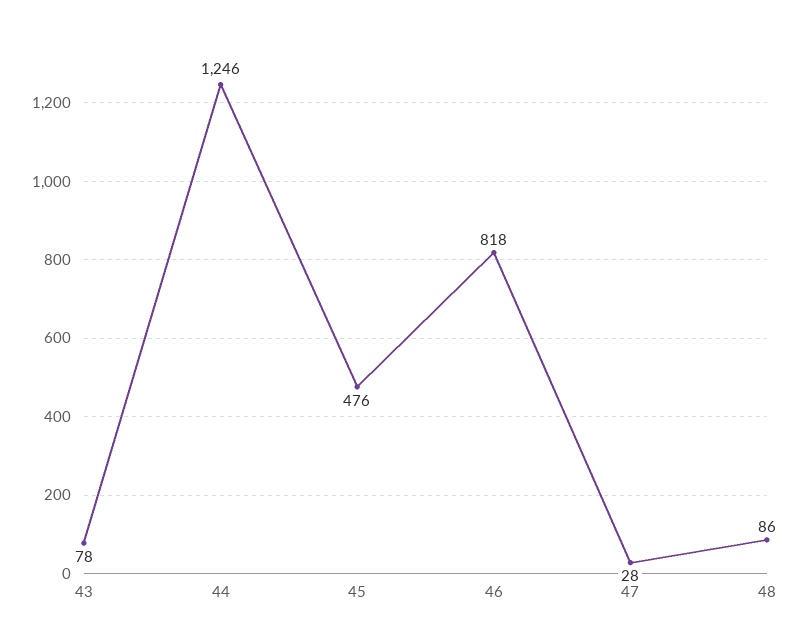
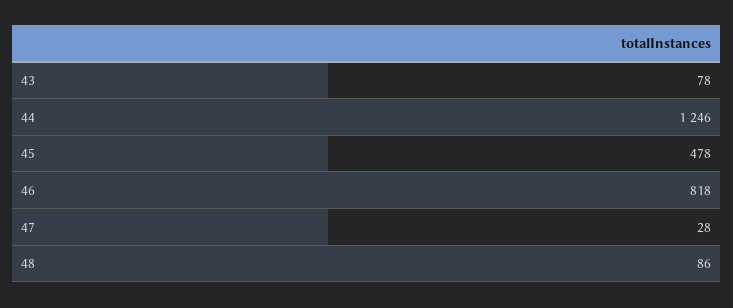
  {
    "43": 78,
    "44": 1246,
-   "45": 476,
+   "45": 478,
    "46": 818,
    "47": 28,
    "48": 86
  }

